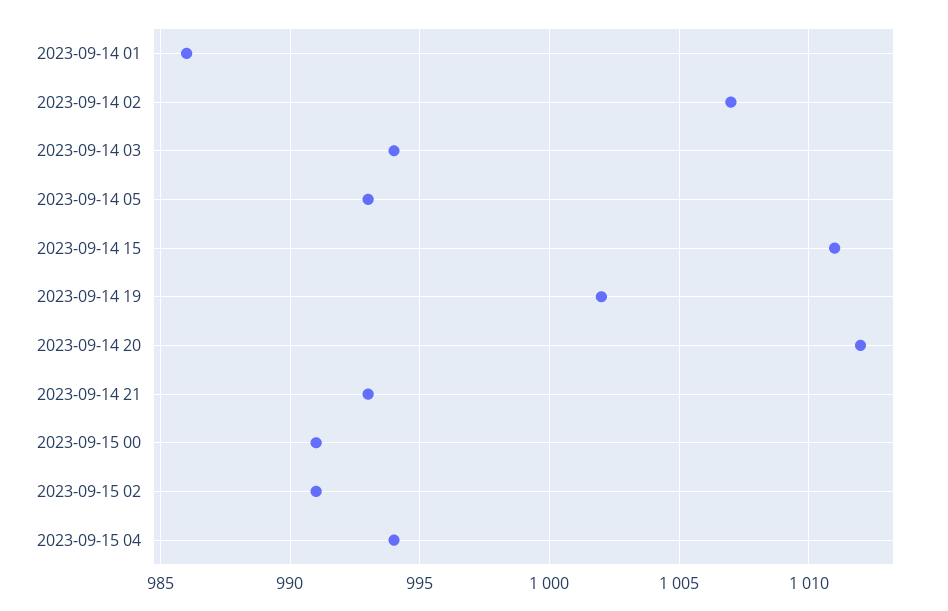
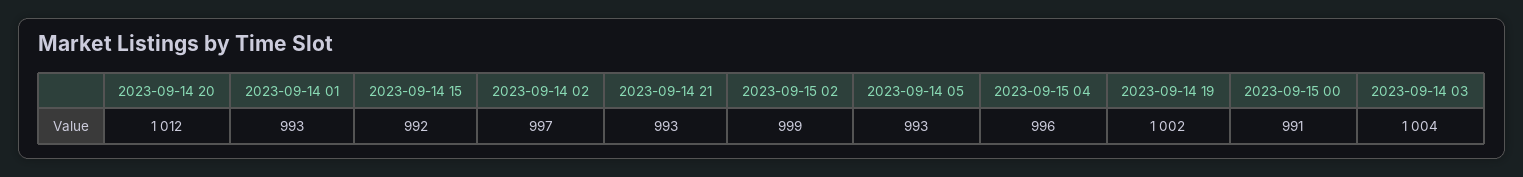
  {
-   "2023-09-14 01": 986,
+   "2023-09-14 01": 993,
-   "2023-09-14 02": 1007,
+   "2023-09-14 02": 997,
-   "2023-09-14 03": 994,
+   "2023-09-14 03": 1004,
    "2023-09-14 05": 993,
-   "2023-09-14 15": 1011,
+   "2023-09-14 15": 992,
    "2023-09-14 19": 1002,
    "2023-09-14 20": 1012,
    "2023-09-14 21": 993,
    "2023-09-15 00": 991,
-   "2023-09-15 02": 991,
+   "2023-09-15 02": 999,
-   "2023-09-15 04": 994
+   "2023-09-15 04": 996
  }

